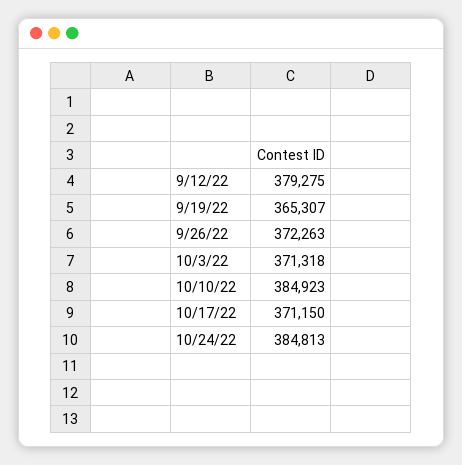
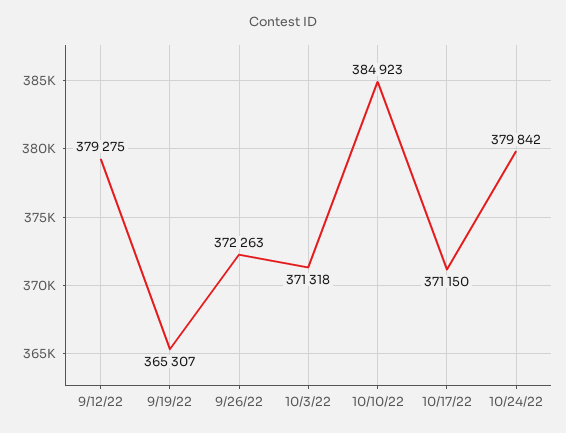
  {
    "9/12/22": 379275,
    "9/19/22": 365307,
    "9/26/22": 372263,
    "10/3/22": 371318,
    "10/10/22": 384923,
    "10/17/22": 371150,
-   "10/24/22": 384813
+   "10/24/22": 379842
  }

